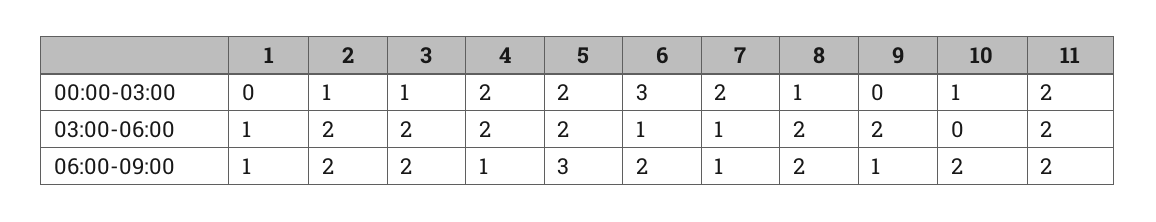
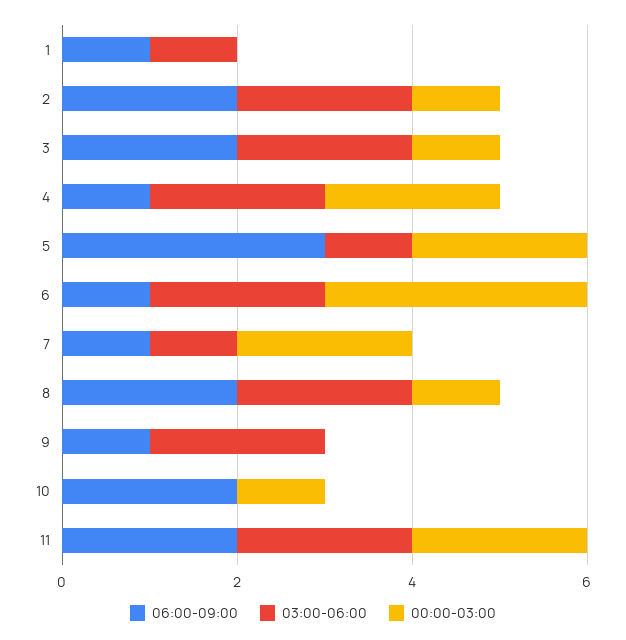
  {
    "00:00-03:00": {
      "1": 0,
      "2": 1,
      "3": 1,
      "4": 2,
      "5": 2,
      "6": 3,
      "7": 2,
      "8": 1,
      "9": 0,
      "10": 1,
      "11": 2
    },
    "03:00-06:00": {
      "1": 1,
      "2": 2,
      "3": 2,
      "4": 2,
-     "5": 2,
+     "5": 1,
-     "6": 1,
+     "6": 2,
      "7": 1,
      "8": 2,
      "9": 2,
      "10": 0,
      "11": 2
    },
    "06:00-09:00": {
      "1": 1,
      "2": 2,
      "3": 2,
      "4": 1,
      "5": 3,
-     "6": 2,
+     "6": 1,
      "7": 1,
      "8": 2,
      "9": 1,
      "10": 2,
      "11": 2
    }
  }

